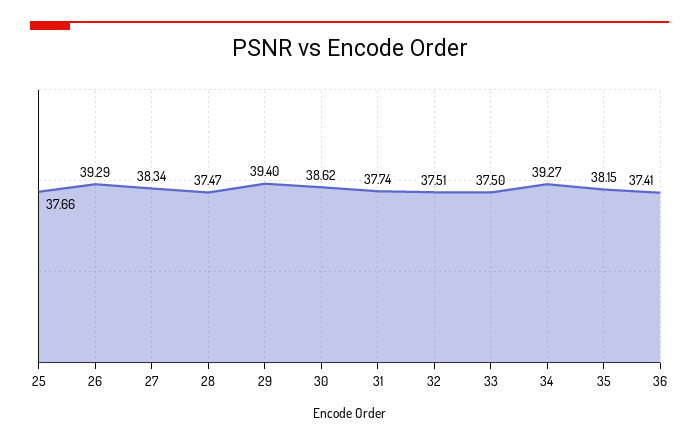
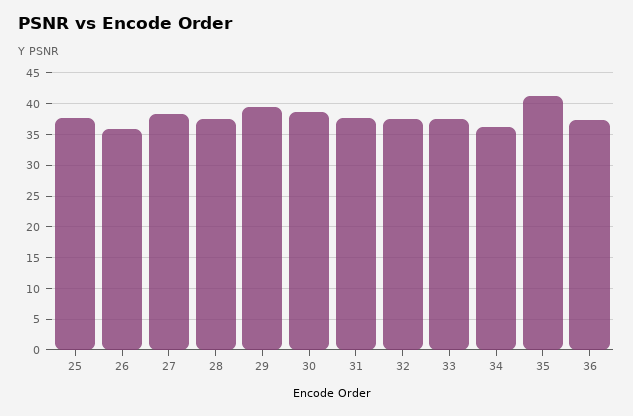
  {
    "25": 37.66,
-   "26": 39.29,
+   "26": 36,
    "27": 38.34,
    "28": 37.47,
    "29": 39.4,
    "30": 38.62,
    "31": 37.74,
    "32": 37.51,
    "33": 37.5,
-   "34": 39.27,
+   "34": 36,
-   "35": 38.15,
+   "35": 41,
    "36": 37.41
  }

